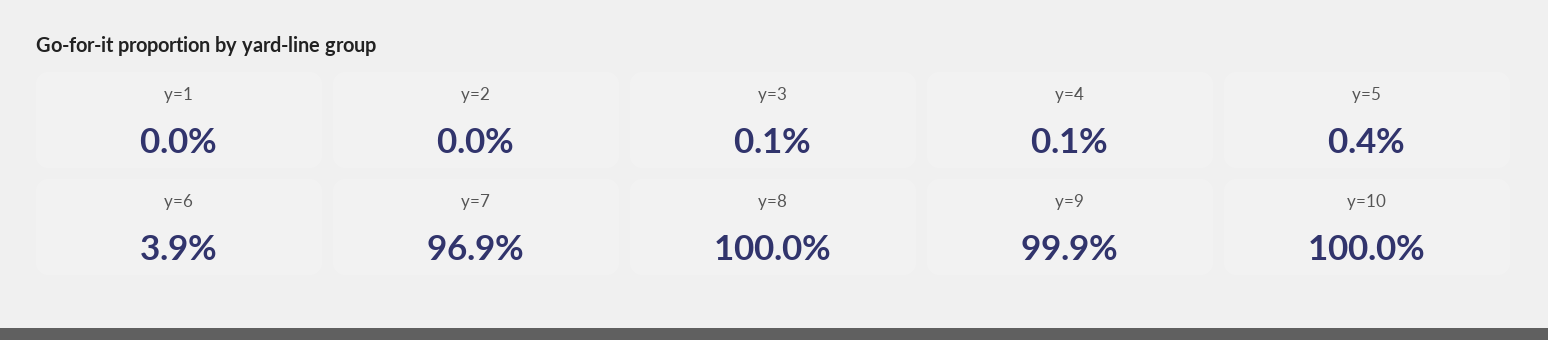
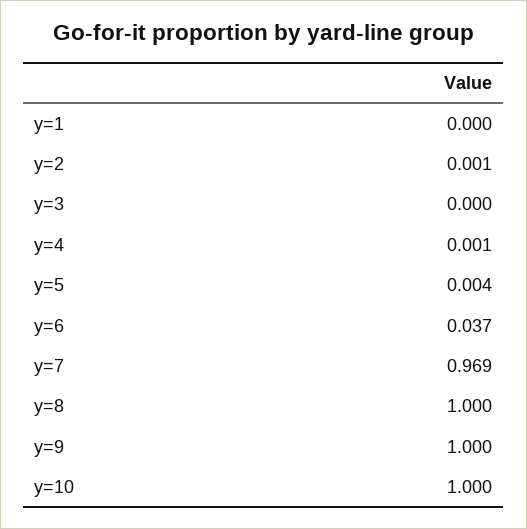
  {
    "y=1": 0,
-   "y=2": 0,
+   "y=2": 0.001,
-   "y=3": 0.001,
+   "y=3": 0,
    "y=4": 0.001,
    "y=5": 0.004,
-   "y=6": 0.039,
+   "y=6": 0.037,
    "y=7": 0.969,
    "y=8": 1,
-   "y=9": 0.999,
+   "y=9": 1,
    "y=10": 1
  }

